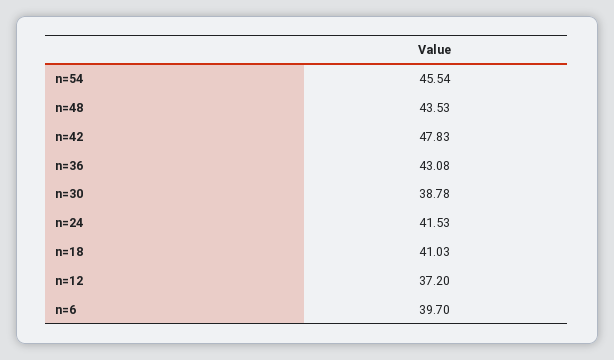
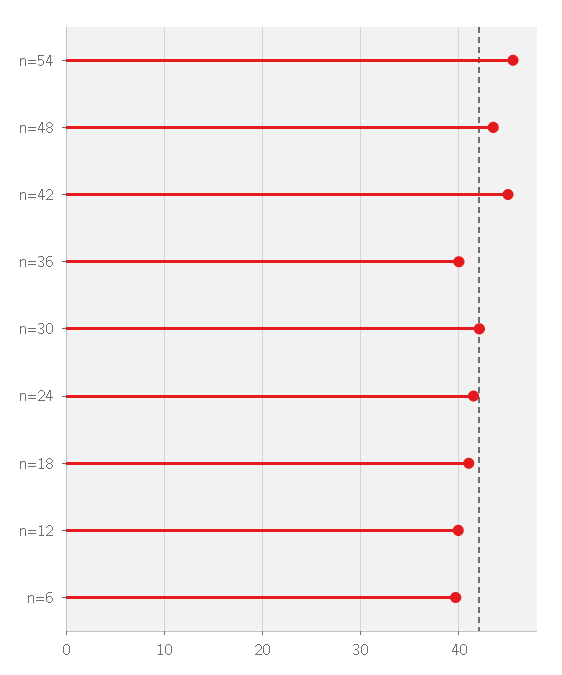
  {
    "n=54": 45.54,
    "n=48": 43.53,
-   "n=42": 47.83,
+   "n=42": 45,
-   "n=36": 43.08,
+   "n=36": 40,
-   "n=30": 38.78,
+   "n=30": 42,
    "n=24": 41.53,
    "n=18": 41.03,
-   "n=12": 37.2,
+   "n=12": 40,
    "n=6": 39.7
  }

